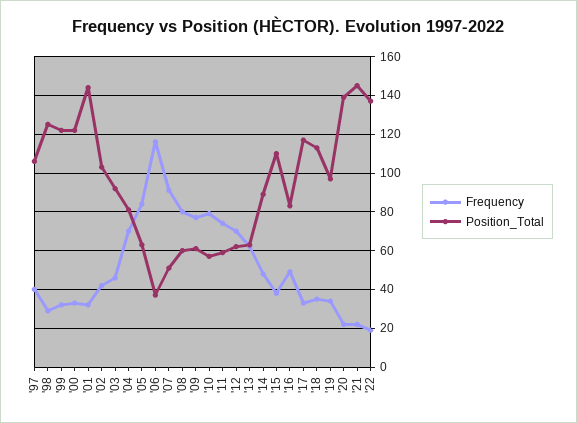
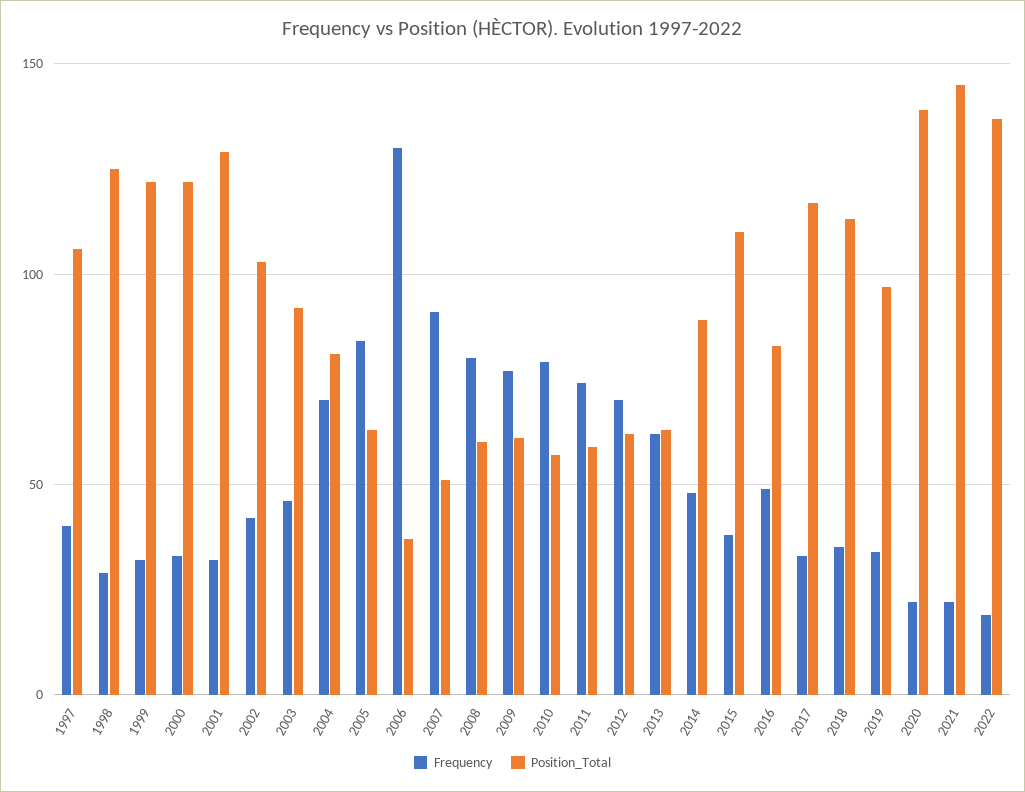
  {
    "Frequency": {
      "'97": 40,
      "'98": 30,
      "'99": 30,
      "'00": 35,
      "'01": 30,
      "'02": 40,
      "'03": 45,
      "'04": 70,
      "'05": 85,
-     "'06": 115,
+     "'06": 130,
      "'07": 90,
      "'08": 80,
      "'09": 75,
      "'10": 80,
      "'11": 75,
      "'12": 70,
      "'13": 60,
      "'14": 50,
      "'15": 40,
      "'16": 50,
      "'17": 35,
      "'18": 35,
      "'19": 35,
      "'20": 20,
      "'21": 20,
      "'22": 20
    },
    "Position_Total": {
      "'97": 105,
      "'98": 125,
      "'99": 120,
      "'00": 120,
-     "'01": 145,
+     "'01": 130,
      "'02": 105,
      "'03": 90,
      "'04": 80,
      "'05": 65,
      "'06": 35,
      "'07": 50,
      "'08": 60,
      "'09": 60,
      "'10": 55,
      "'11": 60,
      "'12": 60,
      "'13": 65,
      "'14": 90,
      "'15": 110,
      "'16": 85,
      "'17": 115,
      "'18": 115,
      "'19": 95,
      "'20": 140,
      "'21": 145,
      "'22": 135
    }
  }

